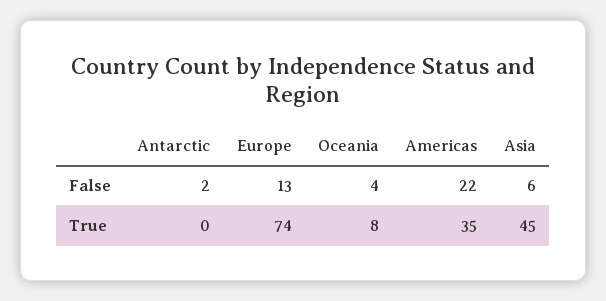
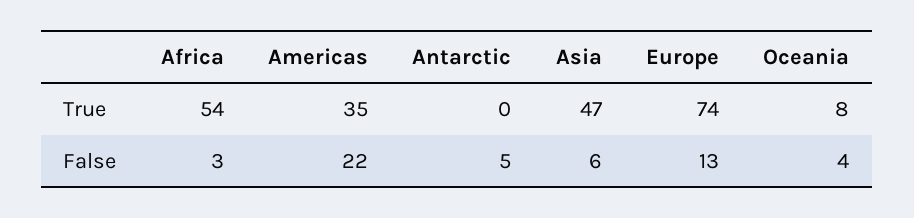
  {
    "Antarctic": {
-     "False": 2,
+     "False": 5,
      "True": 0
    },
    "Europe": {
      "False": 13,
      "True": 74
    },
    "Oceania": {
      "False": 4,
      "True": 8
    },
    "Americas": {
      "False": 22,
      "True": 35
    },
    "Asia": {
      "False": 6,
-     "True": 45
+     "True": 47
-   }
+   },
+   "Africa": {
+     "True": 54,
+     "False": 3
+   }
  }

